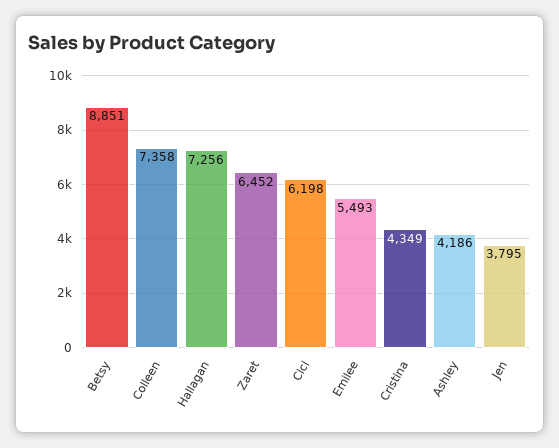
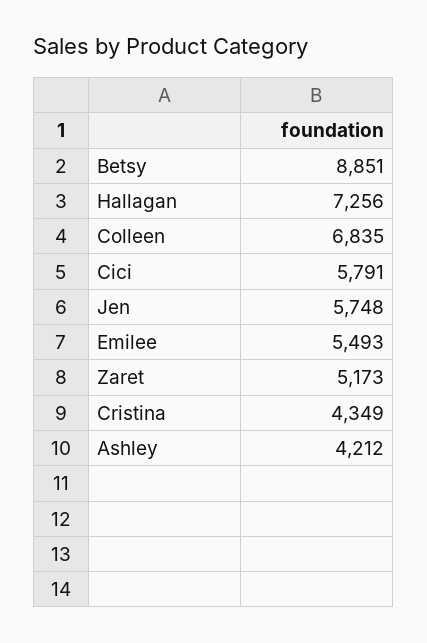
  {
    "Betsy": 8851,
-   "Colleen": 7358,
+   "Colleen": 6835,
    "Hallagan": 7256,
-   "Zaret": 6452,
+   "Zaret": 5173,
-   "Cici": 6198,
+   "Cici": 5791,
    "Emilee": 5493,
    "Cristina": 4349,
-   "Ashley": 4186,
+   "Ashley": 4212,
-   "Jen": 3795
+   "Jen": 5748
  }

